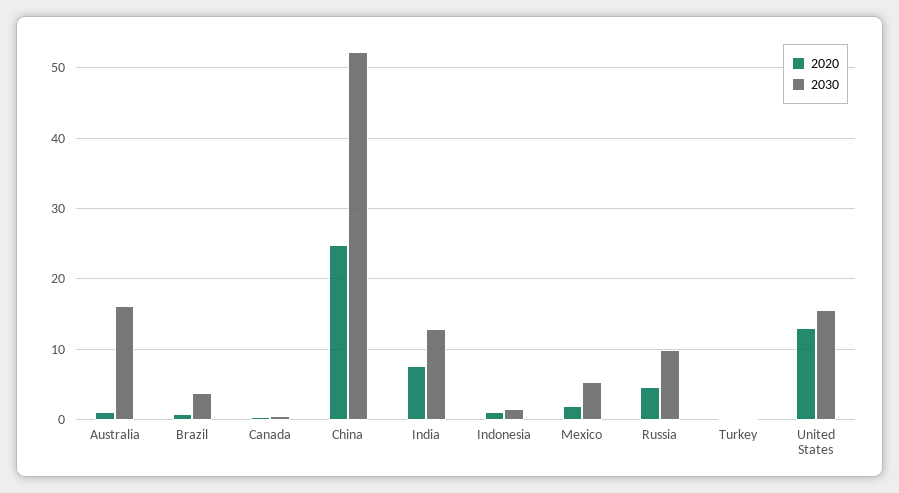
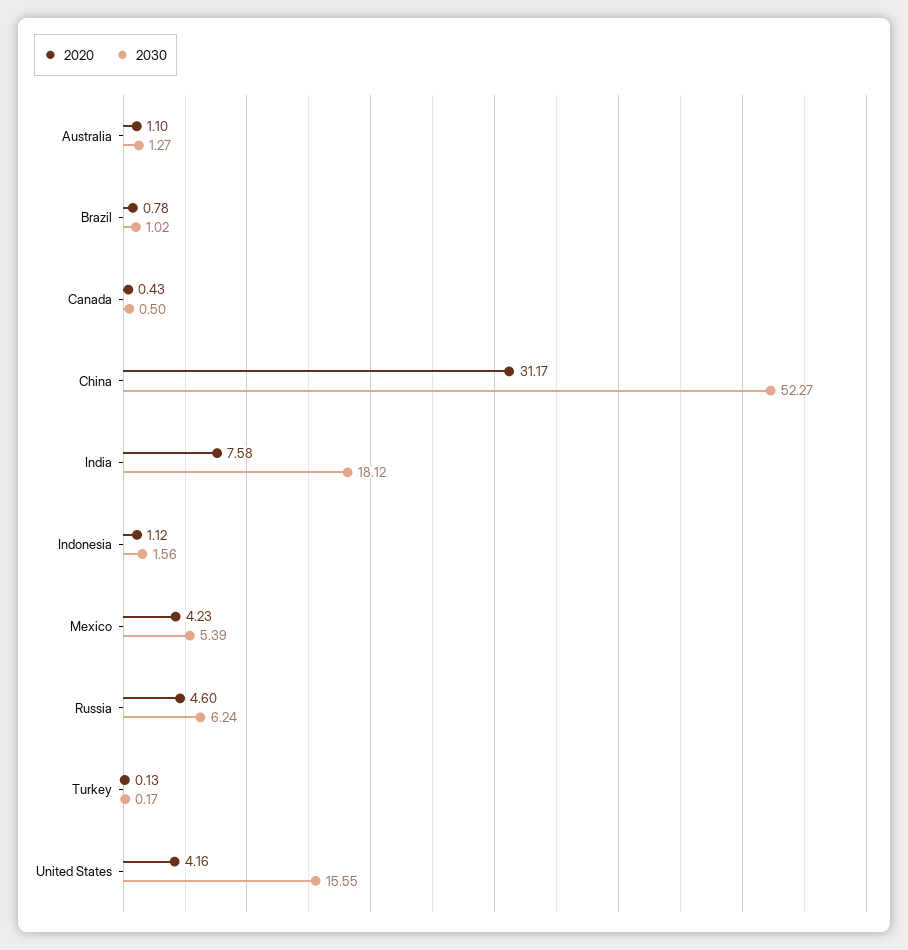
  {
    "2020": {
      "Australia": 1.1,
      "Brazil": 0.78,
      "Canada": 0.43,
-     "China": 25,
+     "China": 31.17,
      "India": 7.58,
      "Indonesia": 1.12,
-     "Mexico": 2,
+     "Mexico": 4.23,
      "Russia": 4.6,
      "Turkey": 0.13,
-     "United States": 13
+     "United States": 4.16
    },
    "2030": {
-     "Australia": 16,
+     "Australia": 1.27,
-     "Brazil": 4,
+     "Brazil": 1.02,
      "Canada": 0.5,
      "China": 52.27,
-     "India": 13,
+     "India": 18.12,
      "Indonesia": 1.56,
      "Mexico": 5.39,
-     "Russia": 10,
+     "Russia": 6.24,
      "Turkey": 0.17,
      "United States": 15.55
    }
  }

